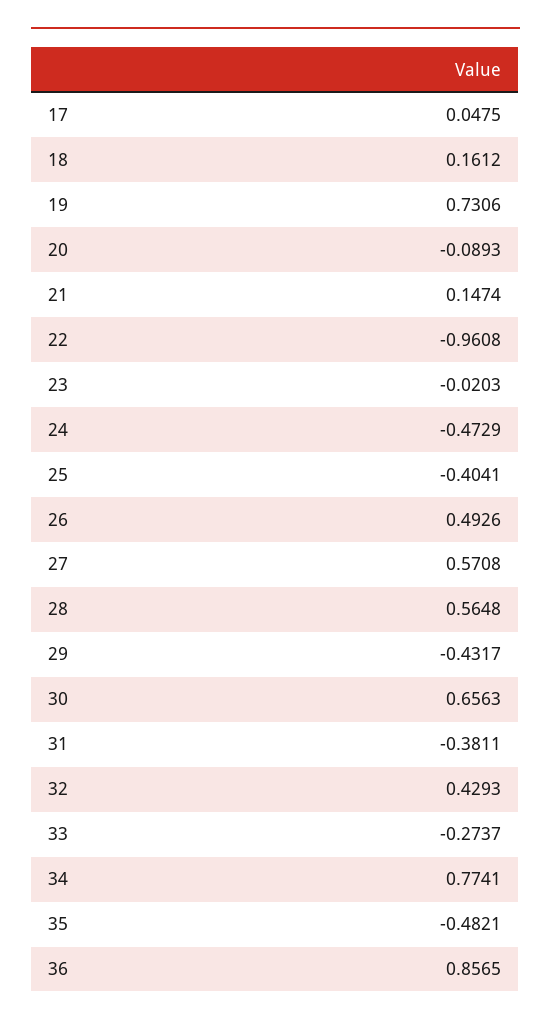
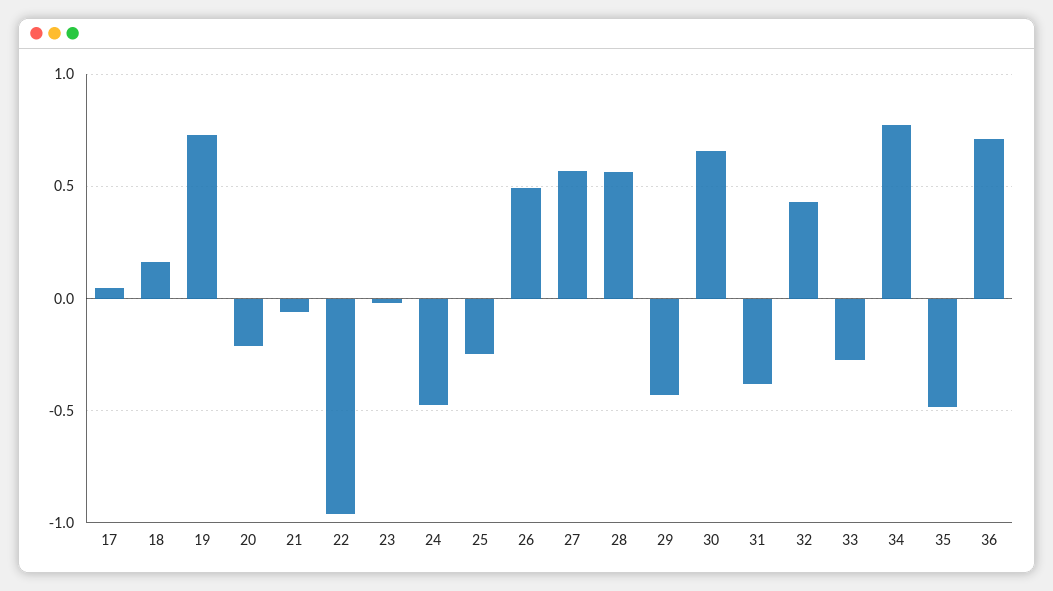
  {
    "17": 0.0475,
    "18": 0.1612,
    "19": 0.7306,
-   "20": -0.0893,
+   "20": -0.2,
-   "21": 0.1474,
+   "21": -0.05,
    "22": -0.9608,
    "23": -0.0203,
    "24": -0.4729,
-   "25": -0.4041,
+   "25": -0.25,
    "26": 0.4926,
    "27": 0.5708,
    "28": 0.5648,
    "29": -0.4317,
    "30": 0.6563,
    "31": -0.3811,
    "32": 0.4293,
    "33": -0.2737,
    "34": 0.7741,
    "35": -0.4821,
-   "36": 0.8565
+   "36": 0.7
  }

